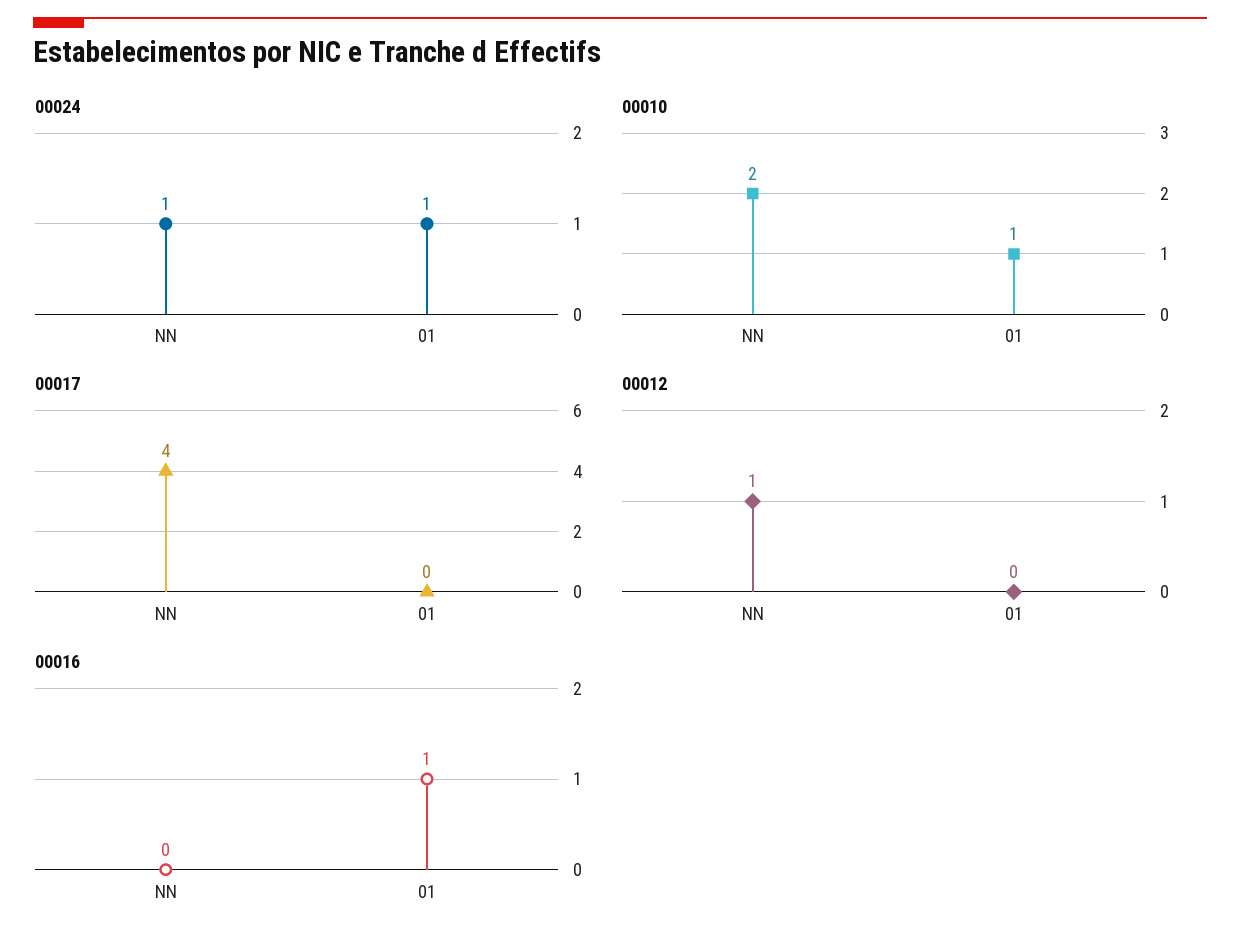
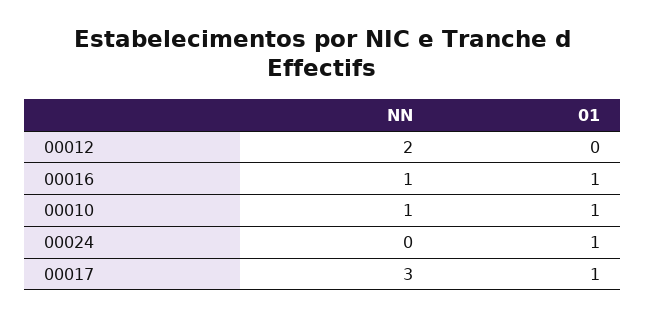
  {
    "00024": {
-     "NN": 1,
+     "NN": 0,
      "01": 1
    },
    "00010": {
-     "NN": 2,
+     "NN": 1,
      "01": 1
    },
    "00017": {
-     "NN": 4,
+     "NN": 3,
-     "01": 0
+     "01": 1
    },
    "00012": {
-     "NN": 1,
+     "NN": 2,
      "01": 0
    },
    "00016": {
-     "NN": 0,
+     "NN": 1,
      "01": 1
    }
  }

